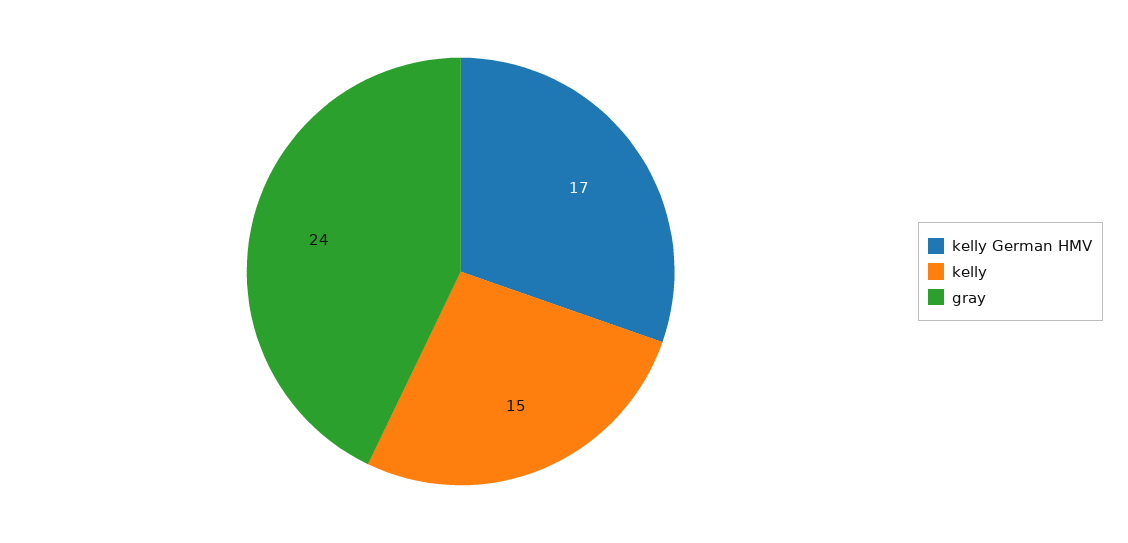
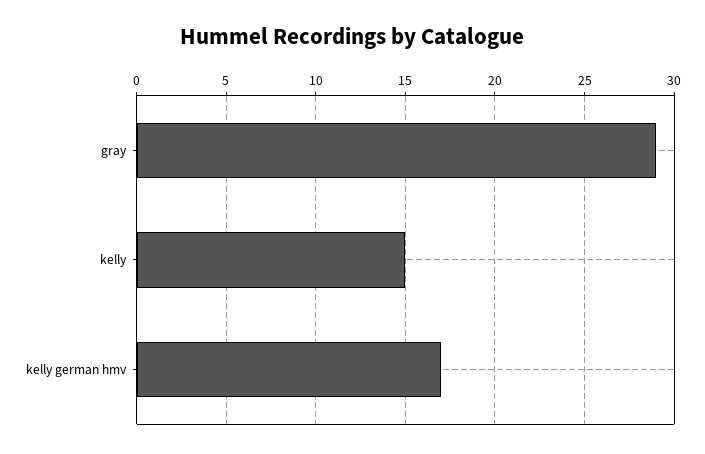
  {
    "kelly German HMV": 17,
    "kelly": 15,
-   "gray": 24
+   "gray": 29
  }

